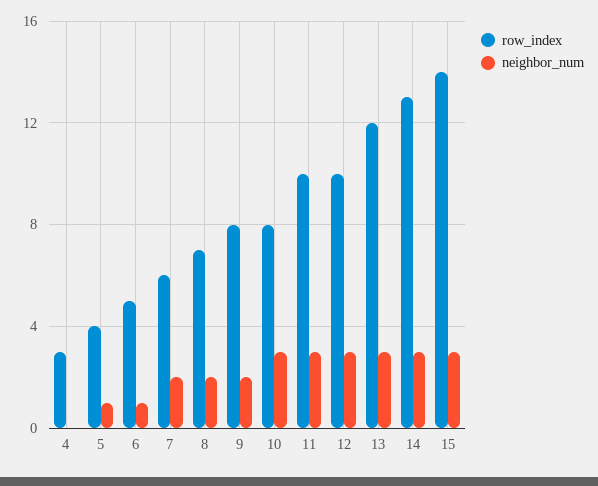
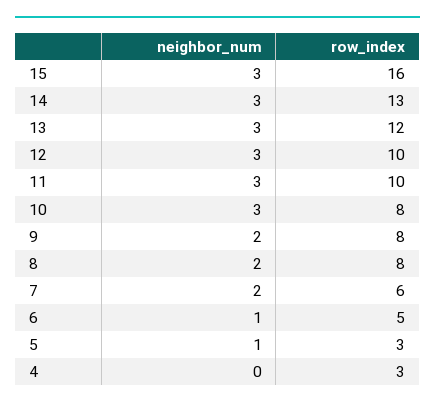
  {
    "row_index": {
      "4": 3,
-     "5": 4,
+     "5": 3,
      "6": 5,
      "7": 6,
-     "8": 7,
+     "8": 8,
      "9": 8,
      "10": 8,
      "11": 10,
      "12": 10,
      "13": 12,
      "14": 13,
-     "15": 14
+     "15": 16
    },
    "neighbor_num": {
      "4": 0,
      "5": 1,
      "6": 1,
      "7": 2,
      "8": 2,
      "9": 2,
      "10": 3,
      "11": 3,
      "12": 3,
      "13": 3,
      "14": 3,
      "15": 3
    }
  }

